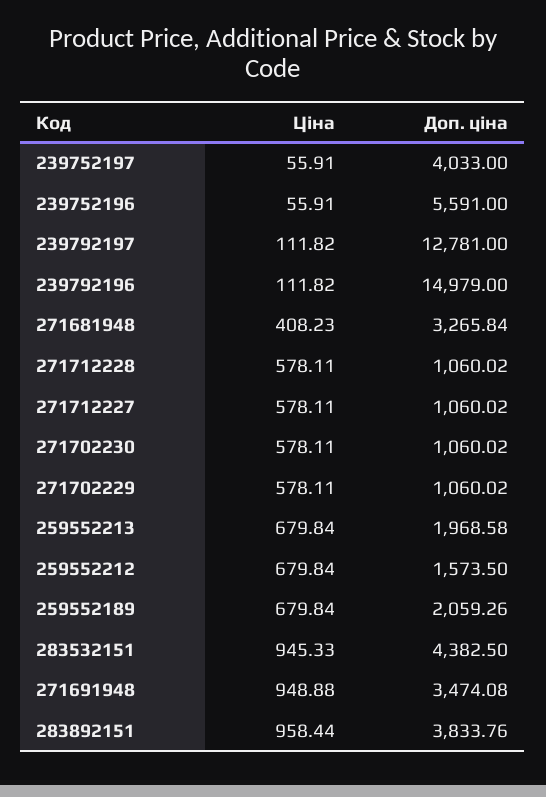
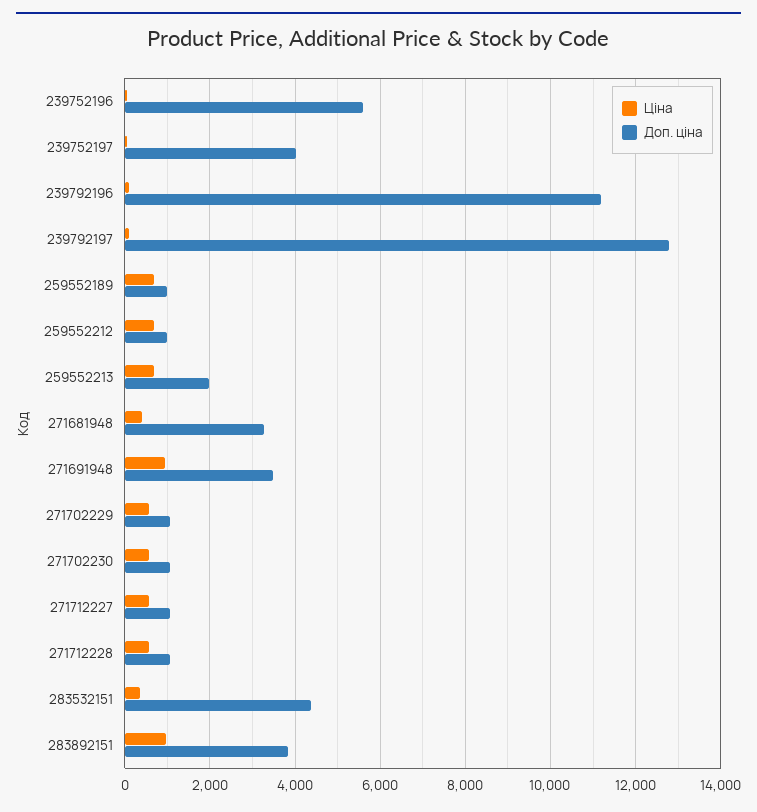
  {
    "Ціна": {
      "239752197": 55.91,
      "239752196": 55.91,
      "239792197": 111.82,
      "239792196": 111.82,
      "271681948": 408.23,
      "271712228": 578.11,
      "271712227": 578.11,
      "271702230": 578.11,
      "271702229": 578.11,
      "259552213": 679.84,
      "259552212": 679.84,
      "259552189": 679.84,
-     "283532151": 945.33,
+     "283532151": 400,
      "271691948": 948.88,
      "283892151": 958.44
    },
    "Доп. ціна": {
      "239752197": 4033,
      "239752196": 5591,
      "239792197": 12781,
-     "239792196": 14979,
+     "239792196": 11200,
      "271681948": 3265.84,
      "271712228": 1060.02,
      "271712227": 1060.02,
      "271702230": 1060.02,
      "271702229": 1060.02,
      "259552213": 1968.58,
-     "259552212": 1573.5,
+     "259552212": 1000,
-     "259552189": 2059.26,
+     "259552189": 1000,
      "283532151": 4382.5,
      "271691948": 3474.08,
      "283892151": 3833.76
    }
  }

